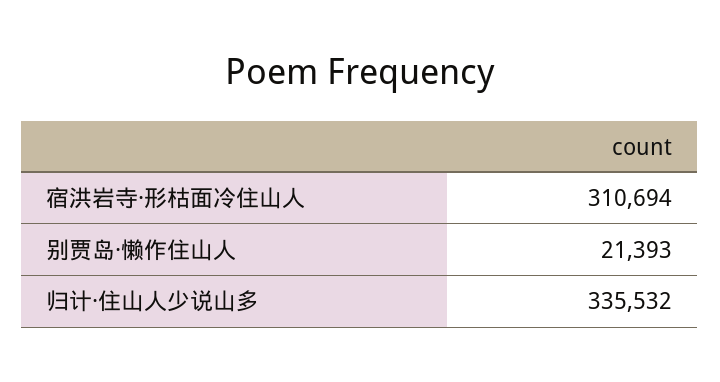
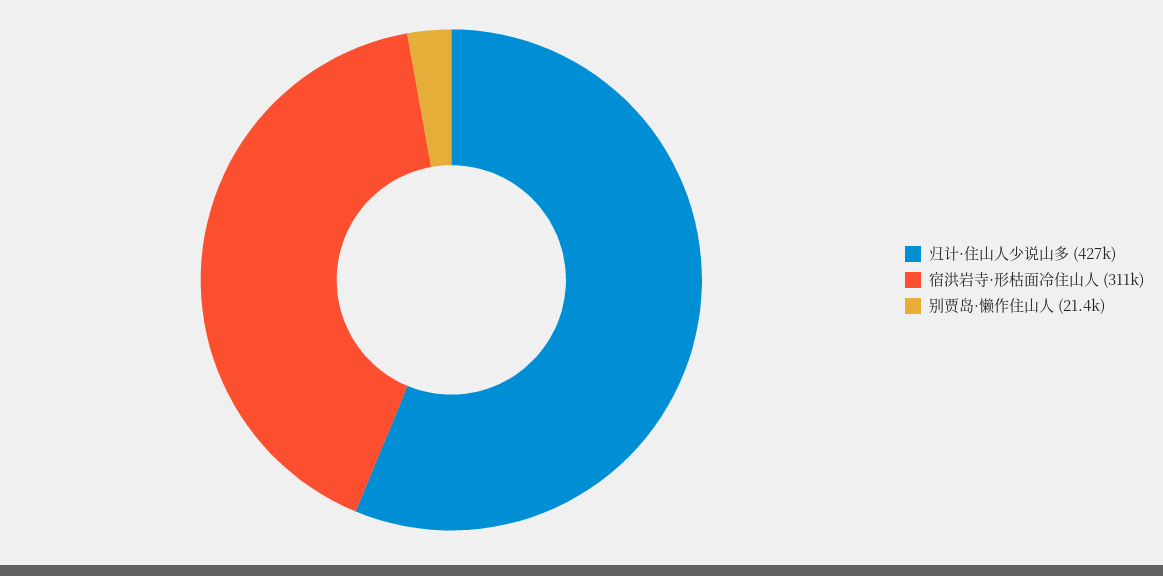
  {
    "宿洪岩寺·形枯面冷住山人": 310694,
    "别贾岛·懒作住山人": 21393,
-   "归计·住山人少说山多": 335532
+   "归计·住山人少说山多": 427000
  }

